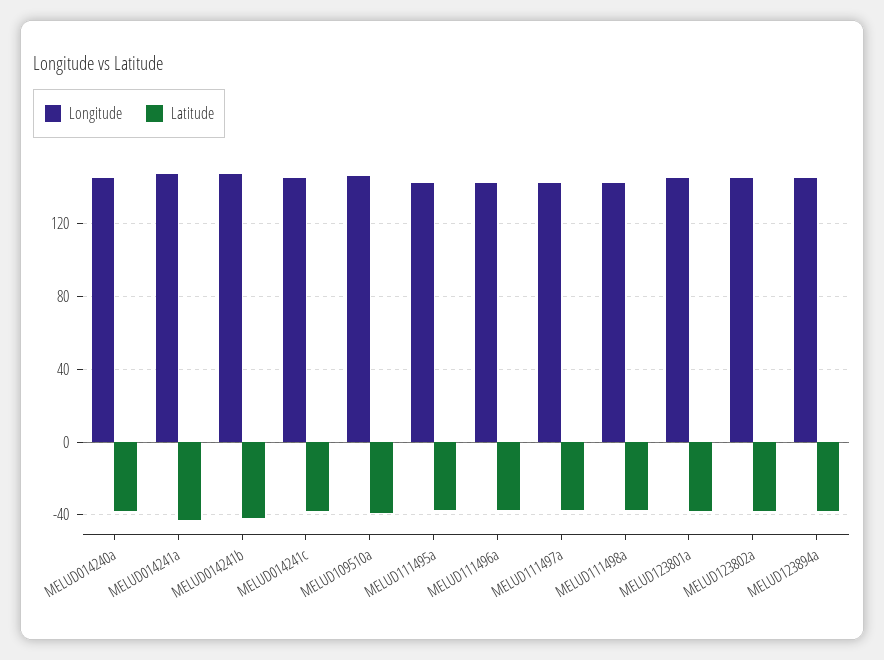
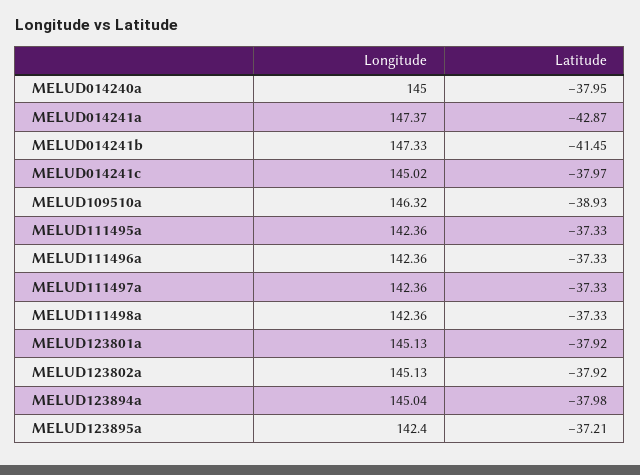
  {
    "Longitude": {
      "MELUD014240a": 145,
      "MELUD014241a": 147.37,
      "MELUD014241b": 147.33,
      "MELUD014241c": 145.02,
      "MELUD109510a": 146.32,
      "MELUD111495a": 142.36,
      "MELUD111496a": 142.36,
      "MELUD111497a": 142.36,
      "MELUD111498a": 142.36,
      "MELUD123801a": 145.13,
      "MELUD123802a": 145.13,
-     "MELUD123894a": 145.04
+     "MELUD123894a": 145.04,
+     "MELUD123895a": 142.4
    },
    "Latitude": {
      "MELUD014240a": -37.95,
      "MELUD014241a": -42.87,
      "MELUD014241b": -41.45,
      "MELUD014241c": -37.97,
      "MELUD109510a": -38.93,
      "MELUD111495a": -37.33,
      "MELUD111496a": -37.33,
      "MELUD111497a": -37.33,
      "MELUD111498a": -37.33,
      "MELUD123801a": -37.92,
      "MELUD123802a": -37.92,
-     "MELUD123894a": -37.98
+     "MELUD123894a": -37.98,
+     "MELUD123895a": -37.21
    }
  }

